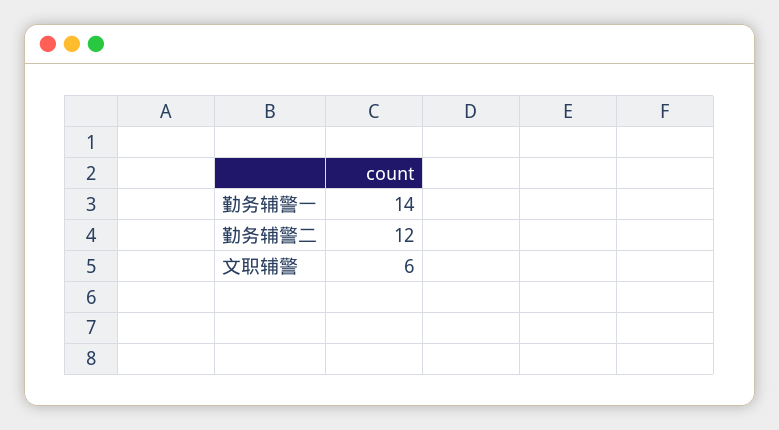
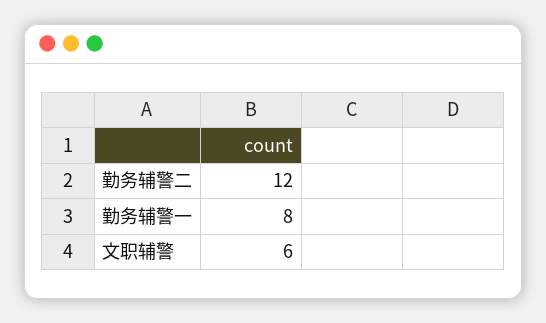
  {
-   "勤务辅警一": 14,
+   "勤务辅警一": 8,
    "勤务辅警二": 12,
    "文职辅警": 6
  }

